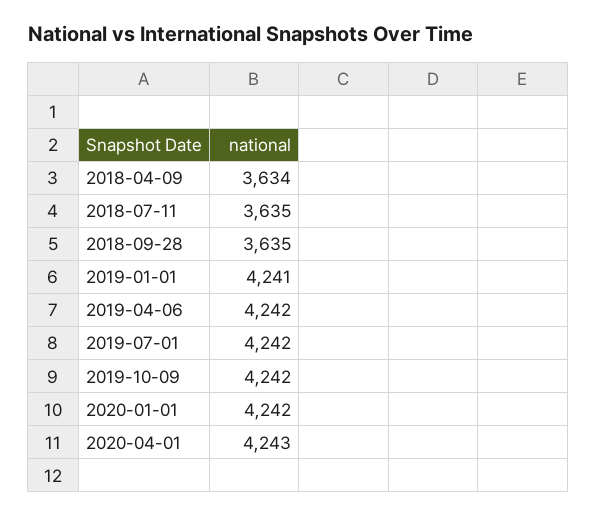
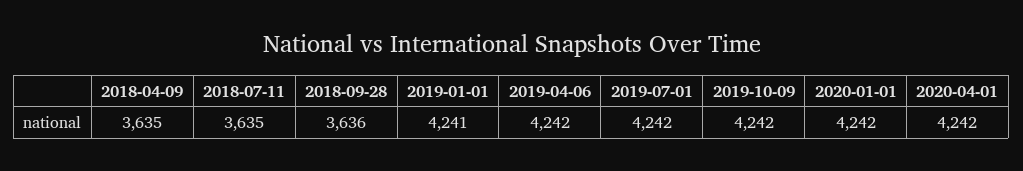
  {
-   "2018-04-09": 3634,
+   "2018-04-09": 3635,
    "2018-07-11": 3635,
-   "2018-09-28": 3635,
+   "2018-09-28": 3636,
    "2019-01-01": 4241,
    "2019-04-06": 4242,
    "2019-07-01": 4242,
    "2019-10-09": 4242,
    "2020-01-01": 4242,
-   "2020-04-01": 4243
+   "2020-04-01": 4242
  }

